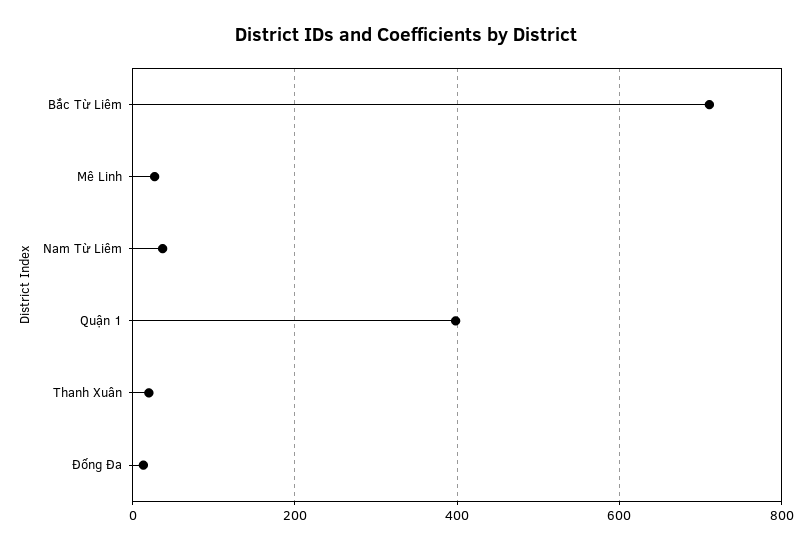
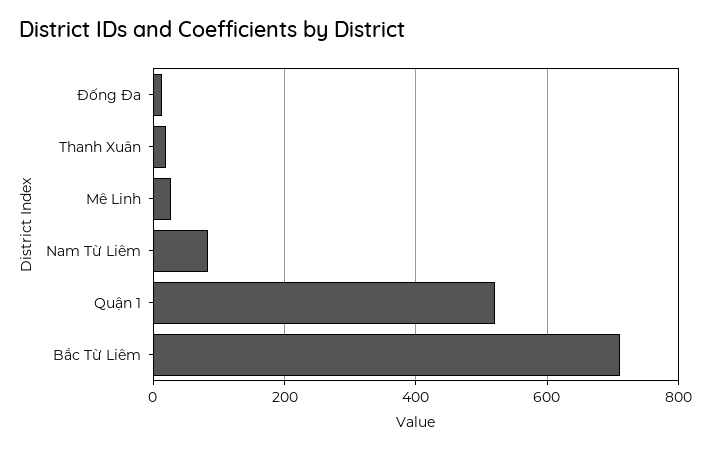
  {
    "Bắc Từ Liêm": 720,
    "Mê Linh": 20,
-   "Nam Từ Liêm": 40,
+   "Nam Từ Liêm": 80,
-   "Quận 1": 400,
+   "Quận 1": 520,
    "Thanh Xuân": 20,
    "Đống Đa": 20
  }

